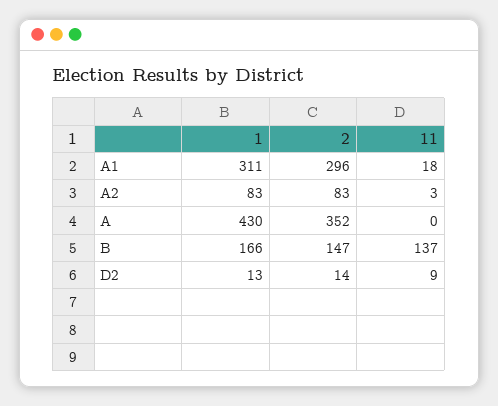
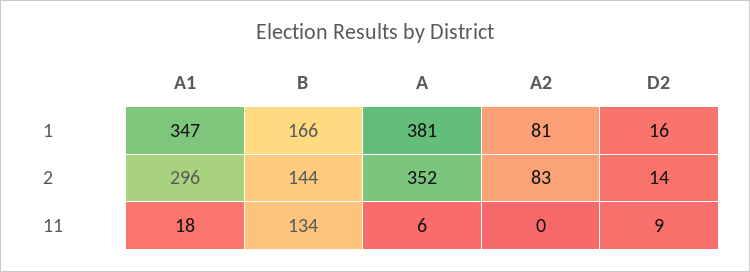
  {
    "1": {
-     "A1": 311,
+     "A1": 347,
-     "A2": 83,
+     "A2": 81,
-     "A": 430,
+     "A": 381,
      "B": 166,
-     "D2": 13
+     "D2": 16
    },
    "2": {
      "A1": 296,
      "A2": 83,
      "A": 352,
-     "B": 147,
+     "B": 144,
      "D2": 14
    },
    "11": {
      "A1": 18,
-     "A2": 3,
+     "A2": 0,
-     "A": 0,
+     "A": 6,
-     "B": 137,
+     "B": 134,
      "D2": 9
    }
  }

